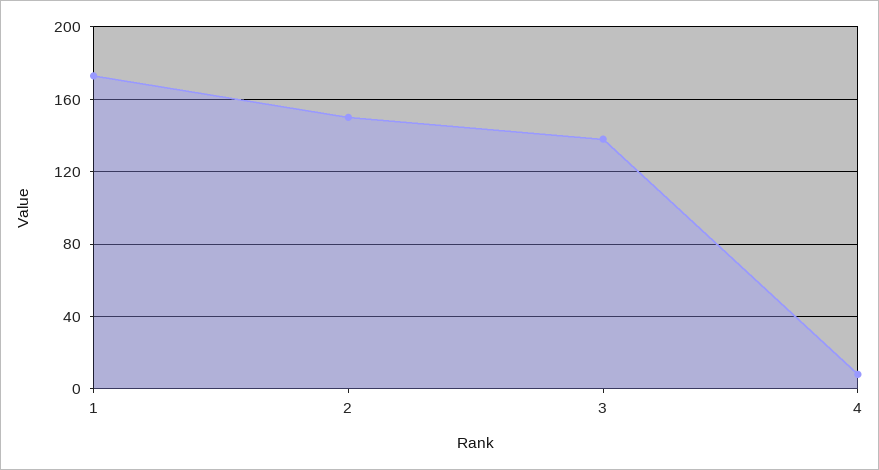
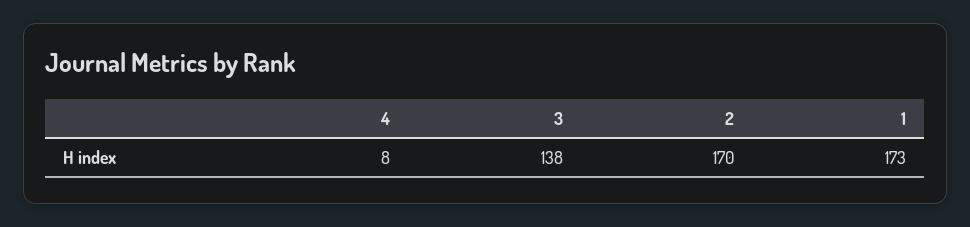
  {
    "1": 173,
-   "2": 150,
+   "2": 170,
    "3": 138,
    "4": 8
  }

